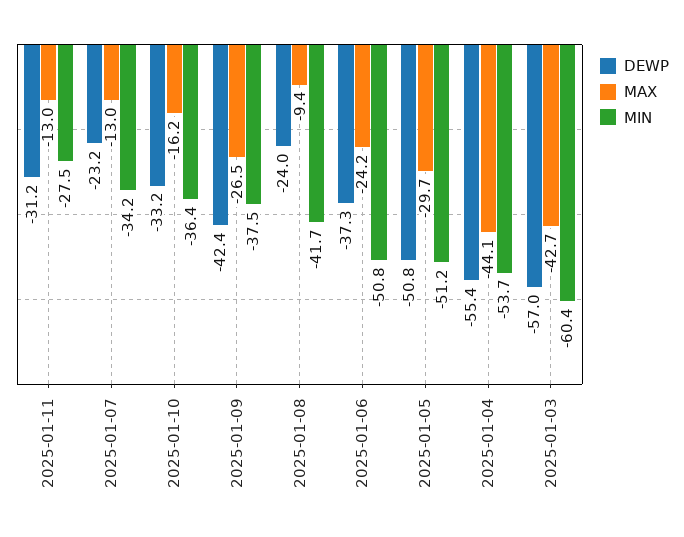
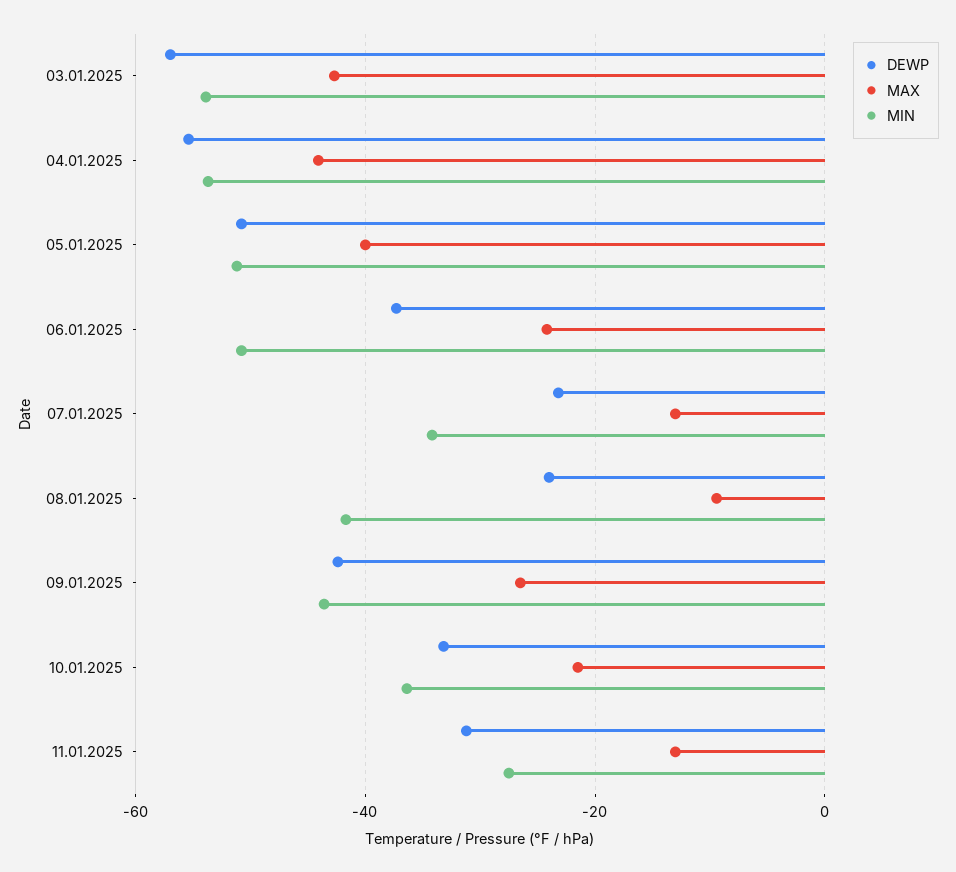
  {
    "DEWP": {
      "2025-01-11": -31.2,
      "2025-01-07": -23.2,
      "2025-01-10": -33.2,
      "2025-01-09": -42.4,
      "2025-01-08": -24,
      "2025-01-06": -37.3,
      "2025-01-05": -50.8,
      "2025-01-04": -55.4,
      "2025-01-03": -57
    },
    "MAX": {
      "2025-01-11": -13,
      "2025-01-07": -13,
-     "2025-01-10": -16.2,
+     "2025-01-10": -22,
      "2025-01-09": -26.5,
      "2025-01-08": -9.4,
      "2025-01-06": -24.2,
-     "2025-01-05": -29.7,
+     "2025-01-05": -40,
      "2025-01-04": -44.1,
      "2025-01-03": -42.7
    },
    "MIN": {
      "2025-01-11": -27.5,
      "2025-01-07": -34.2,
      "2025-01-10": -36.4,
-     "2025-01-09": -37.5,
+     "2025-01-09": -44,
      "2025-01-08": -41.7,
      "2025-01-06": -50.8,
      "2025-01-05": -51.2,
      "2025-01-04": -53.7,
-     "2025-01-03": -60.4
+     "2025-01-03": -54
    }
  }

